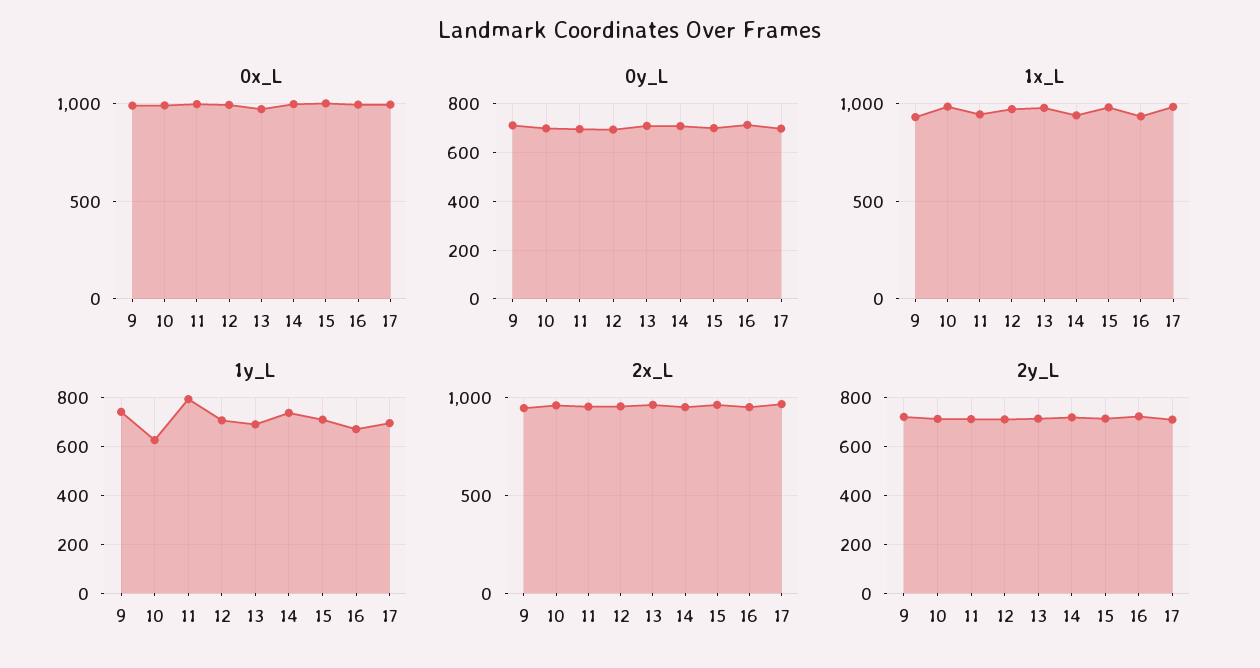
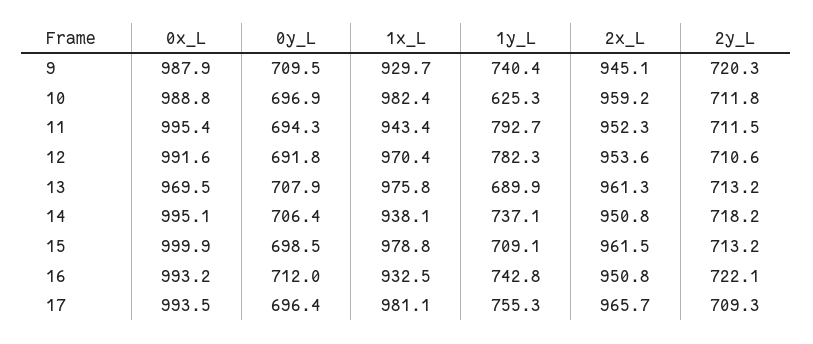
  {
    "0x_L": {
      "9": 987.9,
      "10": 988.8,
      "11": 995.4,
      "12": 991.6,
      "13": 969.5,
      "14": 995.1,
      "15": 999.9,
      "16": 993.2,
      "17": 993.5
    },
    "0y_L": {
      "9": 709.5,
      "10": 696.9,
      "11": 694.3,
      "12": 691.8,
      "13": 707.9,
      "14": 706.4,
      "15": 698.5,
      "16": 712,
      "17": 696.4
    },
    "1x_L": {
      "9": 929.7,
      "10": 982.4,
      "11": 943.4,
      "12": 970.4,
      "13": 975.8,
      "14": 938.1,
      "15": 978.8,
      "16": 932.5,
      "17": 981.1
    },
    "1y_L": {
      "9": 740.4,
      "10": 625.3,
      "11": 792.7,
-     "12": 700,
+     "12": 782.3,
      "13": 689.9,
      "14": 737.1,
      "15": 709.1,
-     "16": 675,
+     "16": 742.8,
-     "17": 700
+     "17": 755.3
    },
    "2x_L": {
      "9": 945.1,
      "10": 959.2,
      "11": 952.3,
      "12": 953.6,
      "13": 961.3,
      "14": 950.8,
      "15": 961.5,
      "16": 950.8,
      "17": 965.7
    },
    "2y_L": {
      "9": 720.3,
      "10": 711.8,
      "11": 711.5,
      "12": 710.6,
      "13": 713.2,
      "14": 718.2,
      "15": 713.2,
      "16": 722.1,
      "17": 709.3
    }
  }

